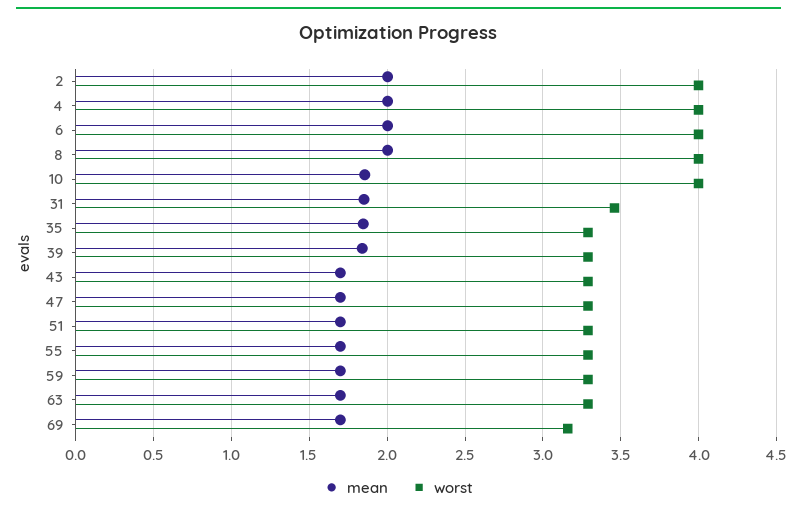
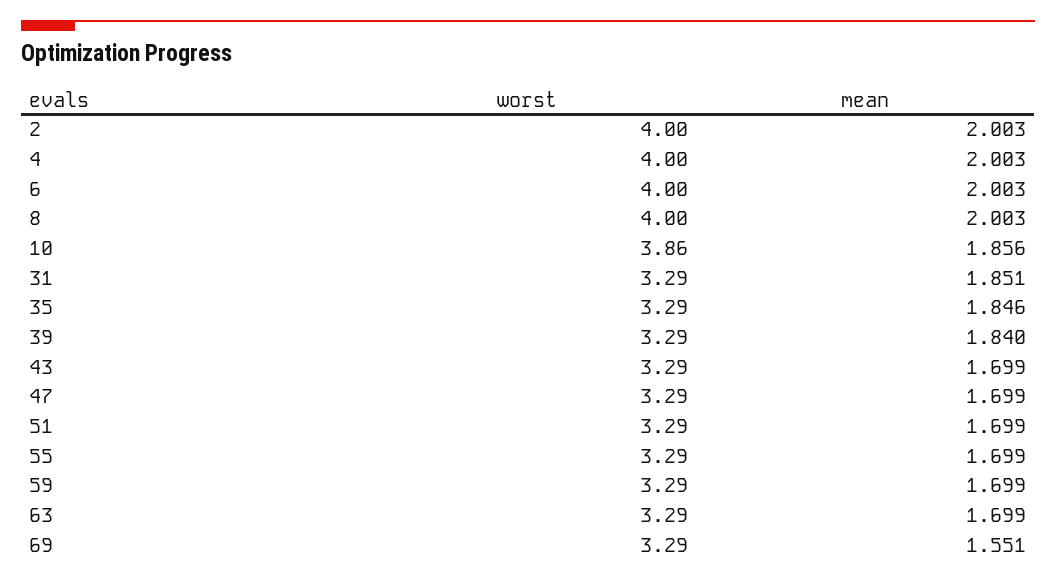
  {
    "mean": {
      "2": 2.003,
      "4": 2.003,
      "6": 2.003,
      "8": 2.003,
      "10": 1.856,
      "31": 1.851,
      "35": 1.846,
      "39": 1.84,
      "43": 1.699,
      "47": 1.699,
      "51": 1.699,
      "55": 1.699,
      "59": 1.699,
      "63": 1.699,
-     "69": 1.7
+     "69": 1.551
    },
    "worst": {
      "2": 4,
      "4": 4,
      "6": 4,
      "8": 4,
-     "10": 4,
+     "10": 3.86,
-     "31": 3.45,
+     "31": 3.29,
      "35": 3.29,
      "39": 3.29,
      "43": 3.29,
      "47": 3.29,
      "51": 3.29,
      "55": 3.29,
      "59": 3.29,
      "63": 3.29,
-     "69": 3.15
+     "69": 3.29
    }
  }

